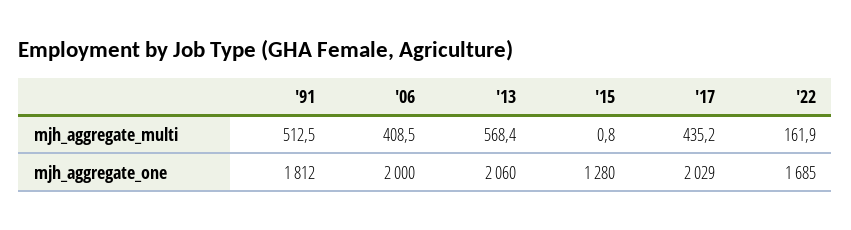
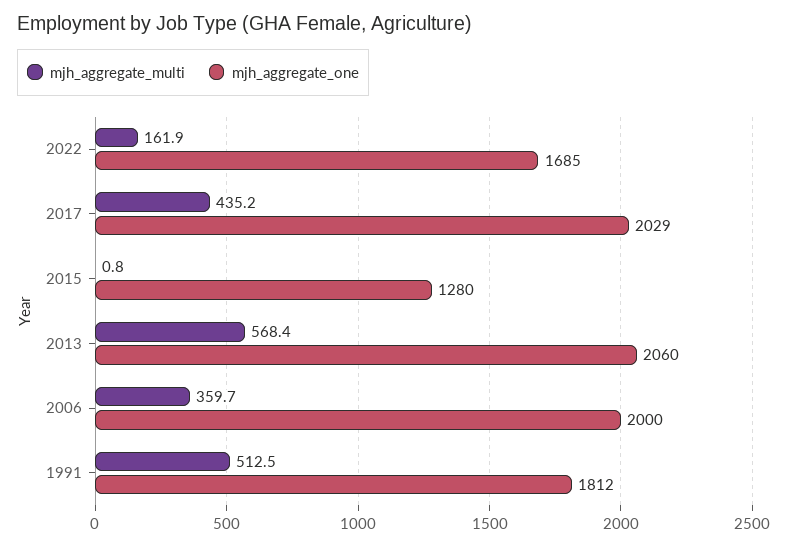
  {
    "mjh_aggregate_multi": {
      "'91": 512.5,
-     "'06": 408.5,
+     "'06": 359.7,
      "'13": 568.4,
      "'15": 0.8,
      "'17": 435.2,
      "'22": 161.9
    },
    "mjh_aggregate_one": {
      "'91": 1812,
      "'06": 2000,
      "'13": 2060,
      "'15": 1280,
      "'17": 2029,
      "'22": 1685
    }
  }

